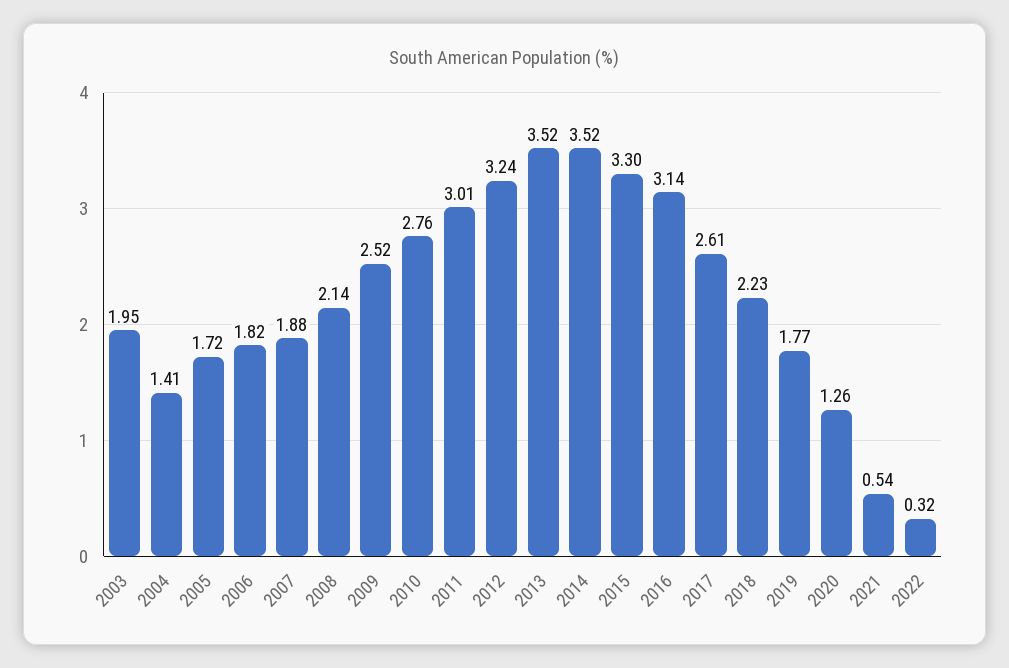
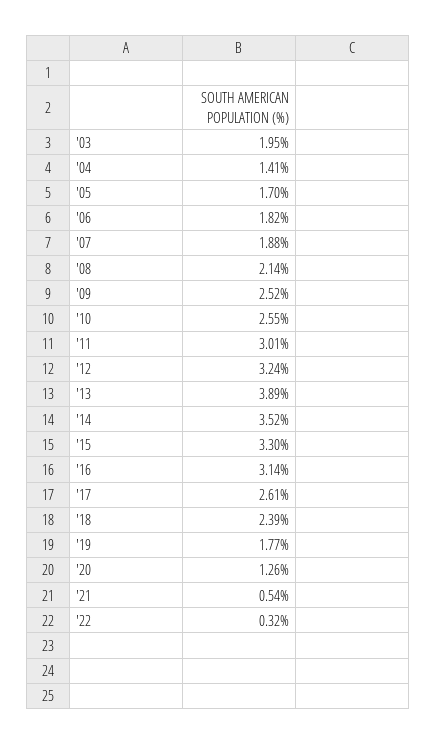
  {
    "2003": 1.95,
    "2004": 1.41,
-   "2005": 1.72,
+   "2005": 1.7,
    "2006": 1.82,
    "2007": 1.88,
    "2008": 2.14,
    "2009": 2.52,
-   "2010": 2.76,
+   "2010": 2.55,
    "2011": 3.01,
    "2012": 3.24,
-   "2013": 3.52,
+   "2013": 3.89,
    "2014": 3.52,
    "2015": 3.3,
    "2016": 3.14,
    "2017": 2.61,
-   "2018": 2.23,
+   "2018": 2.39,
    "2019": 1.77,
    "2020": 1.26,
    "2021": 0.54,
    "2022": 0.32
  }

